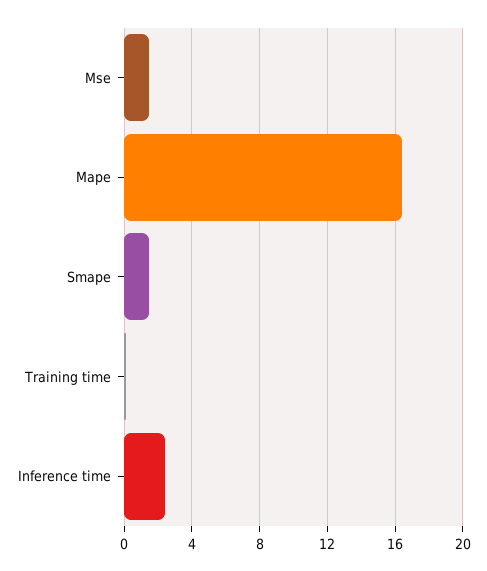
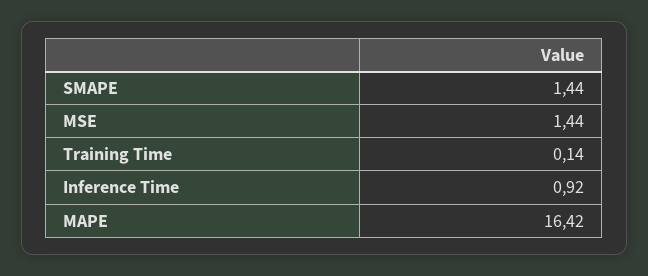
  {
    "Mse": 1.44,
    "Mape": 16.42,
    "Smape": 1.44,
    "Training time": 0.14,
-   "Inference time": 2.5
+   "Inference time": 0.92
  }

